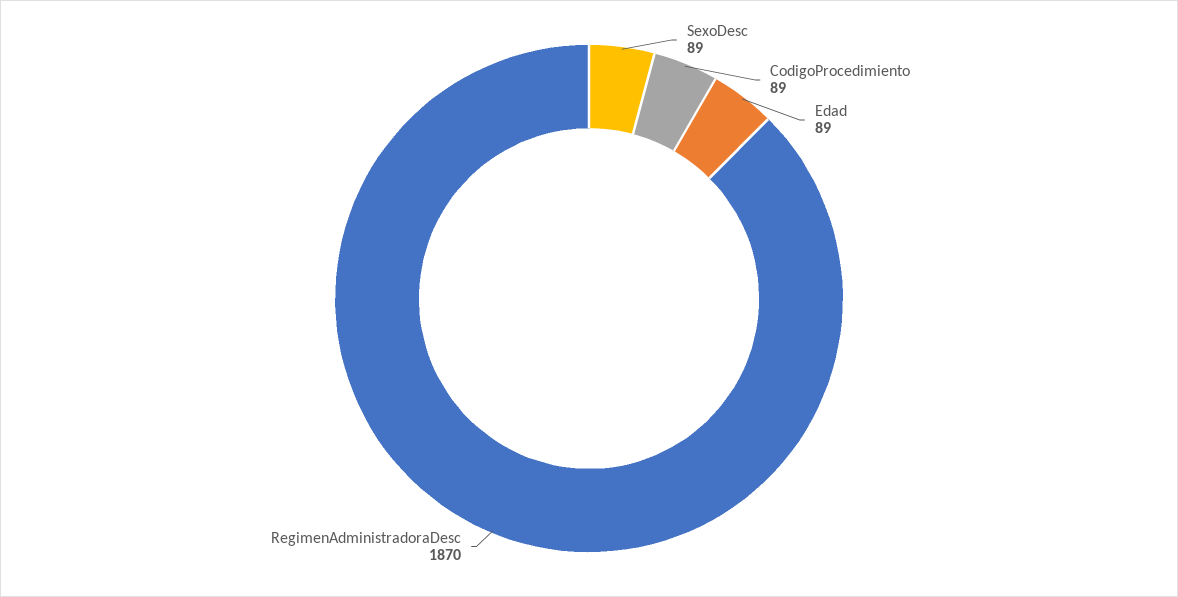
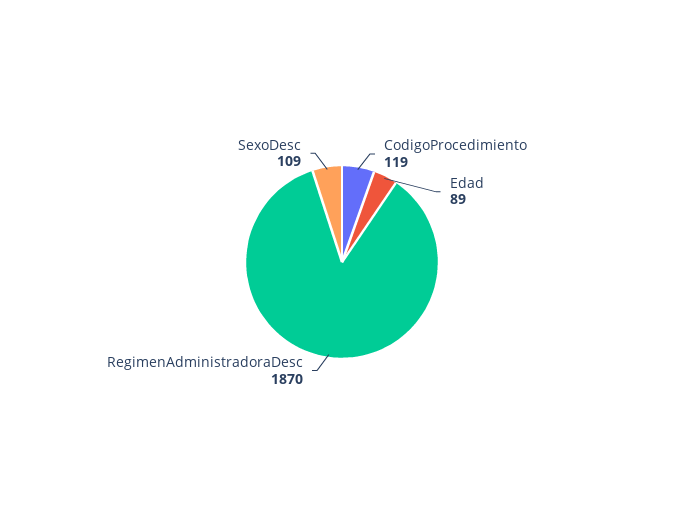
  {
-   "SexoDesc": 89,
+   "SexoDesc": 109,
-   "CodigoProcedimiento": 89,
+   "CodigoProcedimiento": 119,
    "Edad": 89,
    "RegimenAdministradoraDesc": 1870
  }

